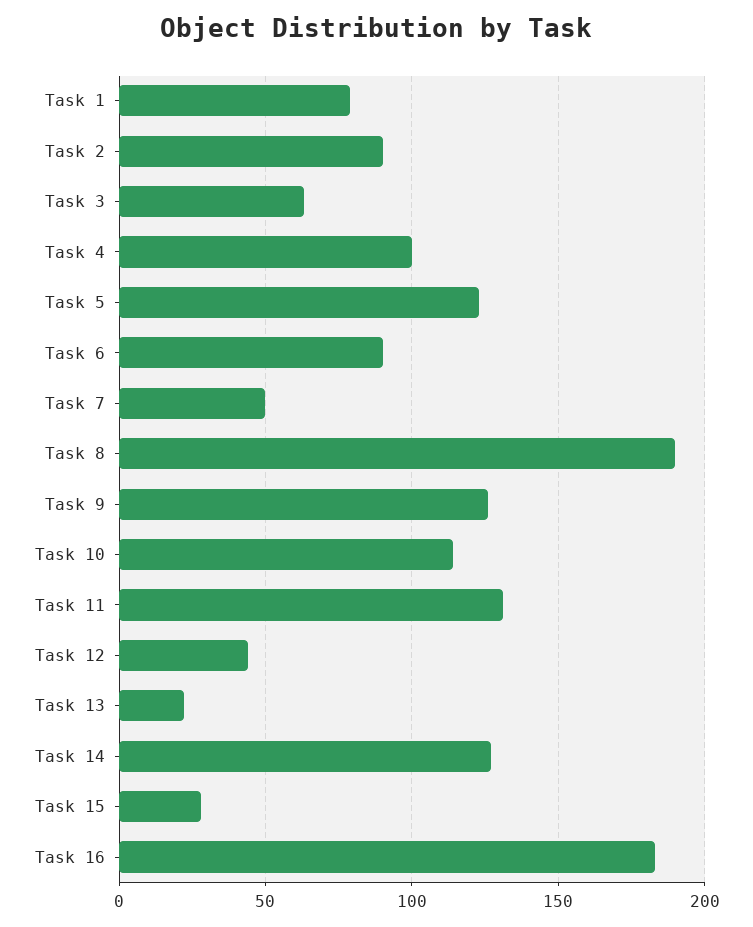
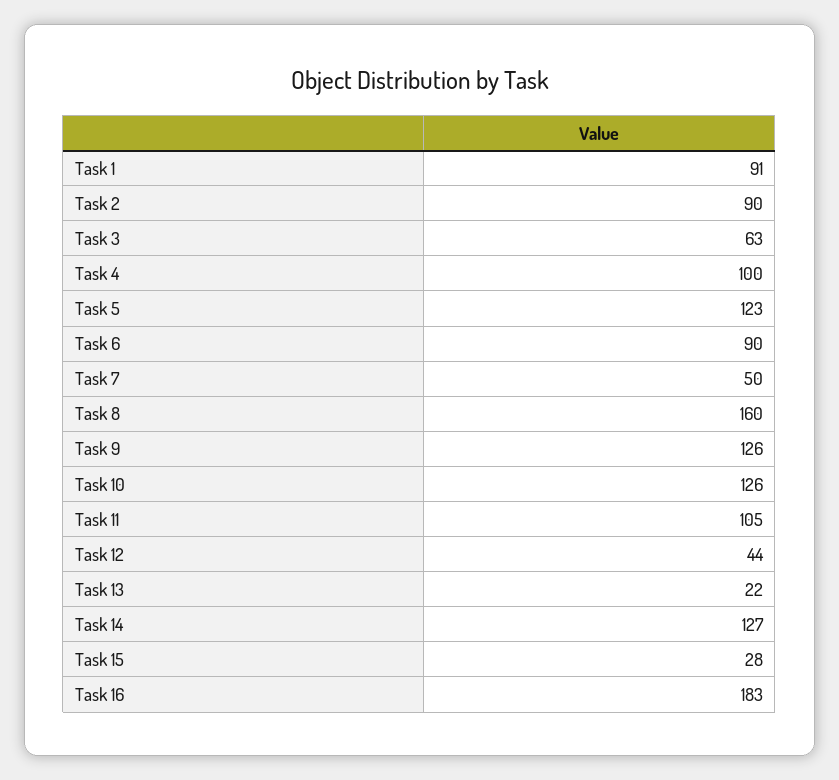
  {
-   "Task 1": 80,
+   "Task 1": 91,
    "Task 2": 90,
    "Task 3": 63,
    "Task 4": 100,
    "Task 5": 123,
    "Task 6": 90,
    "Task 7": 50,
-   "Task 8": 190,
+   "Task 8": 160,
    "Task 9": 126,
-   "Task 10": 115,
+   "Task 10": 126,
-   "Task 11": 130,
+   "Task 11": 105,
    "Task 12": 44,
    "Task 13": 22,
    "Task 14": 127,
    "Task 15": 28,
    "Task 16": 183
  }

